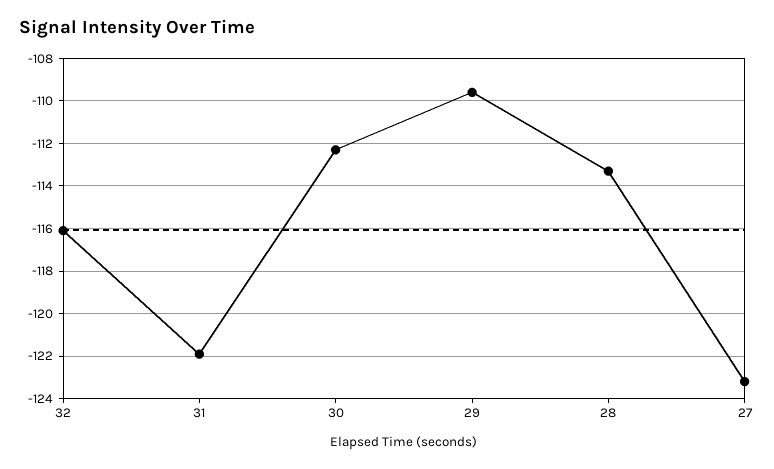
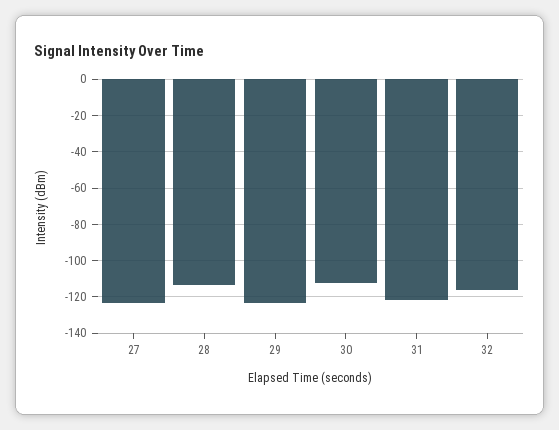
  {
    "32": -116,
    "31": -122,
    "30": -112.5,
-   "29": -109.5,
+   "29": -125,
    "28": -113.5,
    "27": -123
  }

